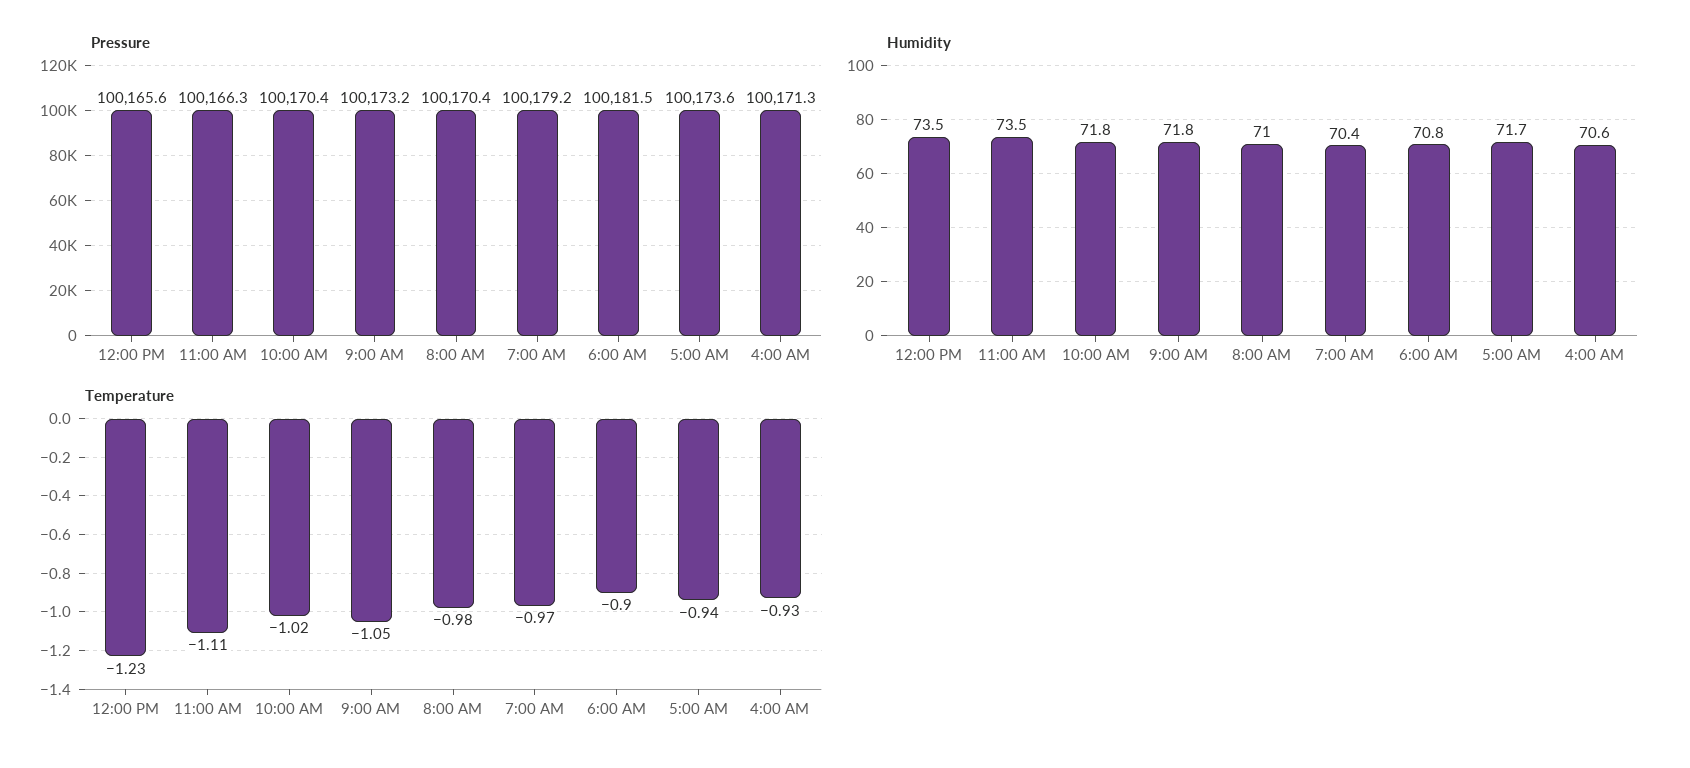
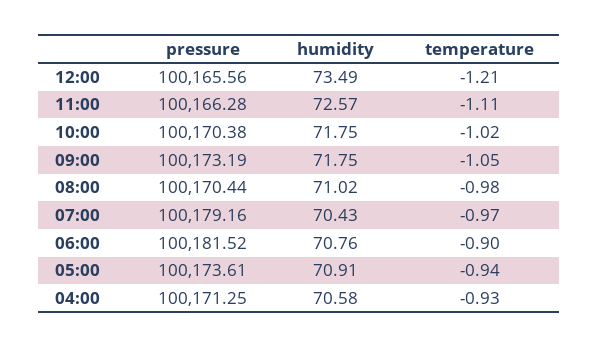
  {
    "Pressure": {
      "12:00 PM": 100165.56,
      "11:00 AM": 100166.28,
      "10:00 AM": 100170.38,
      "9:00 AM": 100173.19,
      "8:00 AM": 100170.44,
      "7:00 AM": 100179.16,
      "6:00 AM": 100181.52,
      "5:00 AM": 100173.61,
      "4:00 AM": 100171.25
    },
    "Humidity": {
      "12:00 PM": 73.49,
-     "11:00 AM": 73.5,
+     "11:00 AM": 72.57,
      "10:00 AM": 71.75,
      "9:00 AM": 71.75,
      "8:00 AM": 71.02,
      "7:00 AM": 70.43,
      "6:00 AM": 70.76,
-     "5:00 AM": 71.7,
+     "5:00 AM": 70.91,
      "4:00 AM": 70.58
    },
    "Temperature": {
-     "12:00 PM": -1.23,
+     "12:00 PM": -1.21,
      "11:00 AM": -1.11,
      "10:00 AM": -1.02,
      "9:00 AM": -1.05,
      "8:00 AM": -0.98,
      "7:00 AM": -0.97,
      "6:00 AM": -0.9,
      "5:00 AM": -0.94,
      "4:00 AM": -0.93
    }
  }

